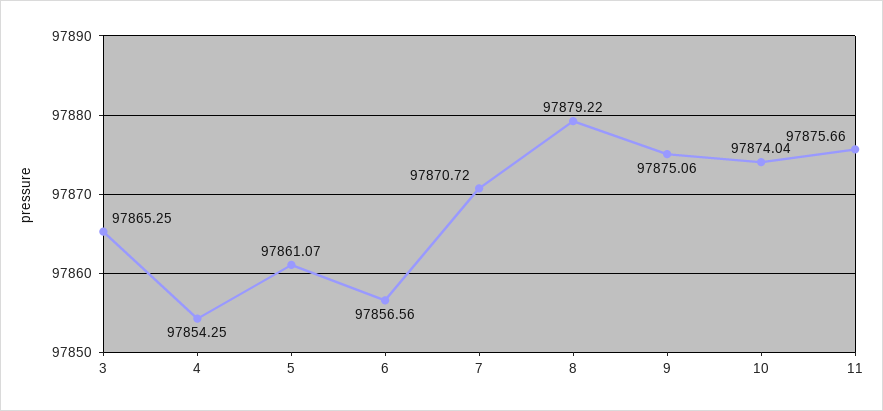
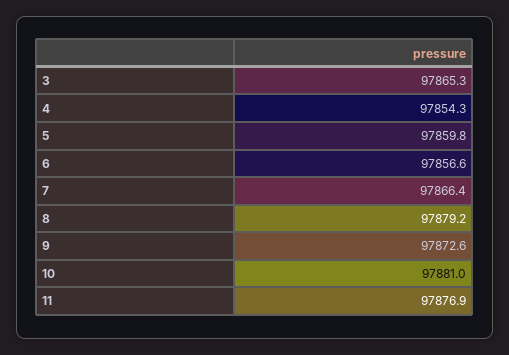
  {
    "3": 97865.25,
    "4": 97854.25,
-   "5": 97861.07,
+   "5": 97859.8,
    "6": 97856.56,
-   "7": 97870.72,
+   "7": 97866.4,
    "8": 97879.22,
-   "9": 97875.06,
+   "9": 97872.6,
-   "10": 97874.04,
+   "10": 97881,
-   "11": 97875.66
+   "11": 97876.9
  }

